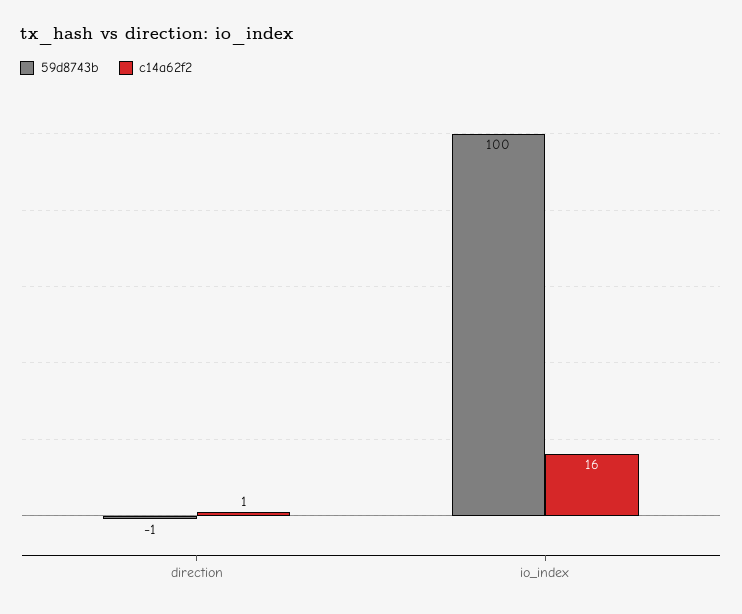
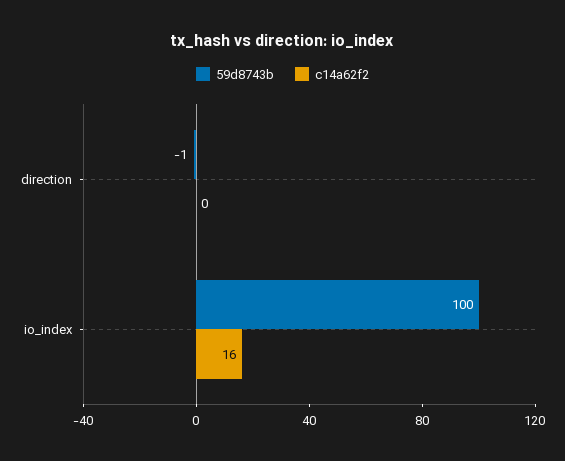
  {
    "59d8743b": {
      "direction": -1,
      "io_index": 100
    },
    "c14a62f2": {
-     "direction": 1,
+     "direction": 0,
      "io_index": 16
    }
  }

